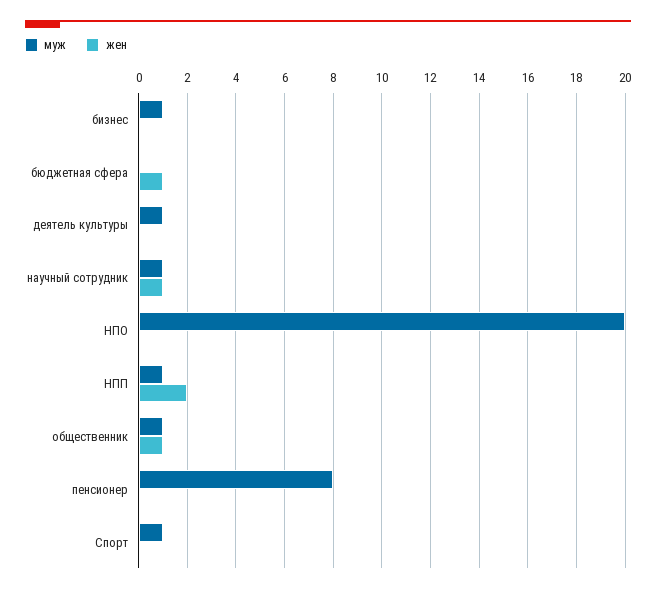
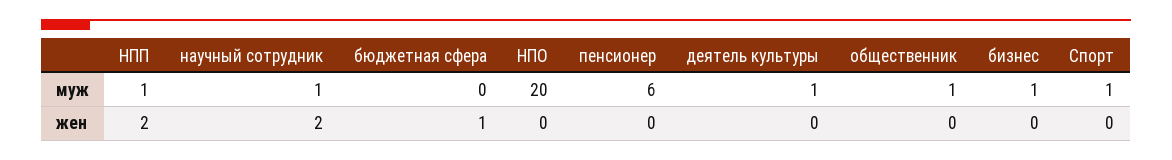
  {
    "муж": {
      "бизнес": 1,
      "бюджетная сфера": 0,
      "деятель культуры": 1,
      "научный сотрудник": 1,
      "НПО": 20,
      "НПП": 1,
      "общественник": 1,
-     "пенсионер": 8,
+     "пенсионер": 6,
      "Спорт": 1
    },
    "жен": {
      "бизнес": 0,
      "бюджетная сфера": 1,
      "деятель культуры": 0,
-     "научный сотрудник": 1,
+     "научный сотрудник": 2,
      "НПО": 0,
      "НПП": 2,
-     "общественник": 1,
+     "общественник": 0,
      "пенсионер": 0,
      "Спорт": 0
    }
  }

